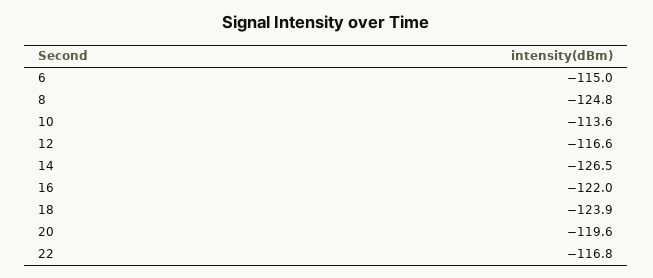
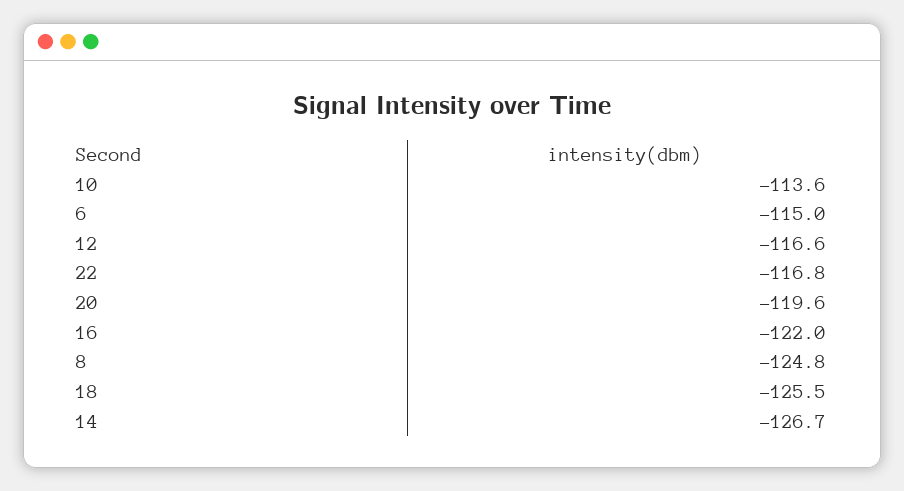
  {
    "6": -115,
    "8": -124.8,
    "10": -113.6,
    "12": -116.6,
-   "14": -126.5,
+   "14": -126.7,
    "16": -122,
-   "18": -123.9,
+   "18": -125.5,
    "20": -119.6,
    "22": -116.8
  }

